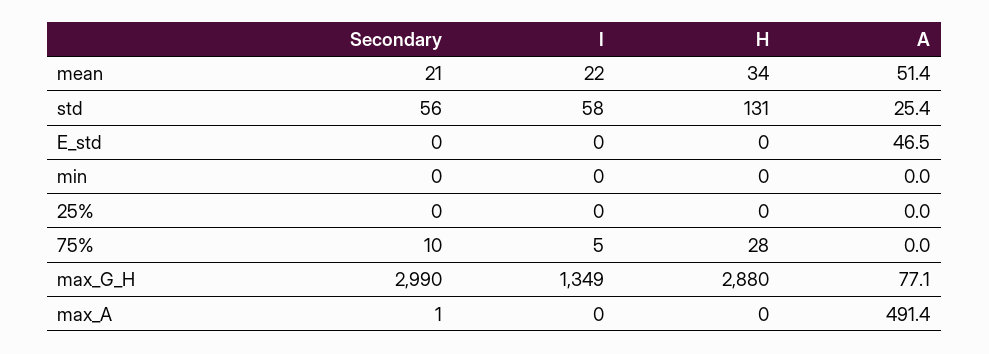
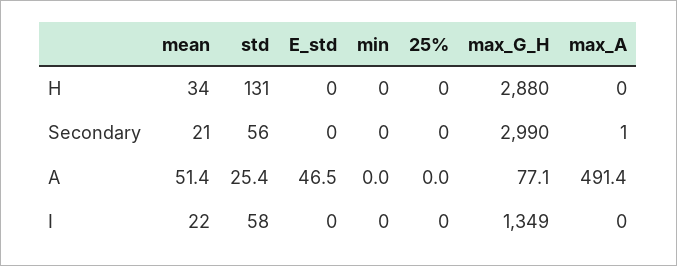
  {
    "Secondary": {
      "mean": 21,
      "std": 56,
      "E_std": 0,
      "min": 0,
      "25%": 0,
-     "75%": 10,
      "max_G_H": 2990,
      "max_A": 1
    },
    "I": {
      "mean": 22,
      "std": 58,
      "E_std": 0,
      "min": 0,
      "25%": 0,
-     "75%": 5,
      "max_G_H": 1349,
      "max_A": 0
    },
    "H": {
      "mean": 34,
      "std": 131,
      "E_std": 0,
      "min": 0,
      "25%": 0,
-     "75%": 28,
      "max_G_H": 2880,
      "max_A": 0
    },
    "A": {
      "mean": 51.4,
      "std": 25.4,
      "E_std": 46.5,
      "min": 0,
      "25%": 0,
-     "75%": 0,
      "max_G_H": 77.1,
      "max_A": 491.4
    }
  }

